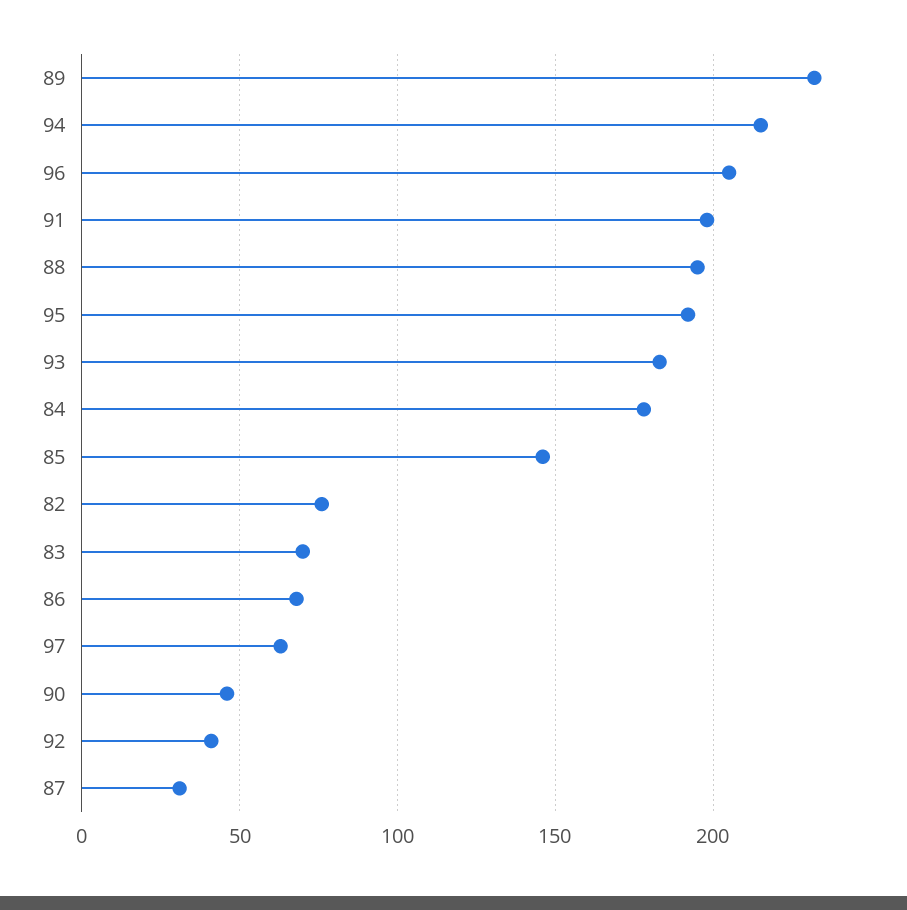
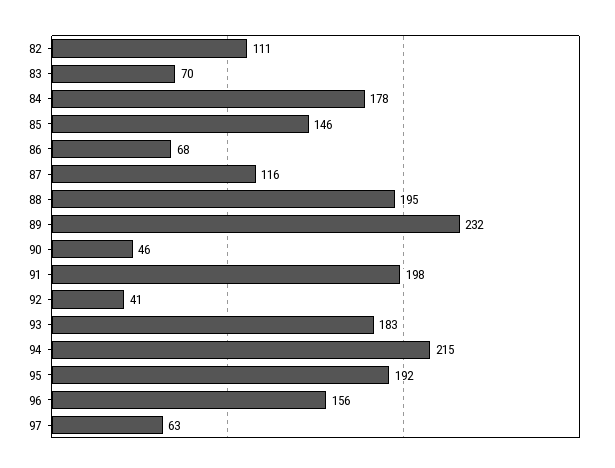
  {
    "89": 232,
    "94": 215,
-   "96": 205,
+   "96": 156,
    "91": 198,
    "88": 195,
    "95": 192,
    "93": 183,
    "84": 178,
    "85": 146,
-   "82": 75,
+   "82": 111,
    "83": 70,
    "86": 68,
    "97": 63,
    "90": 46,
    "92": 41,
-   "87": 30
+   "87": 116
  }

